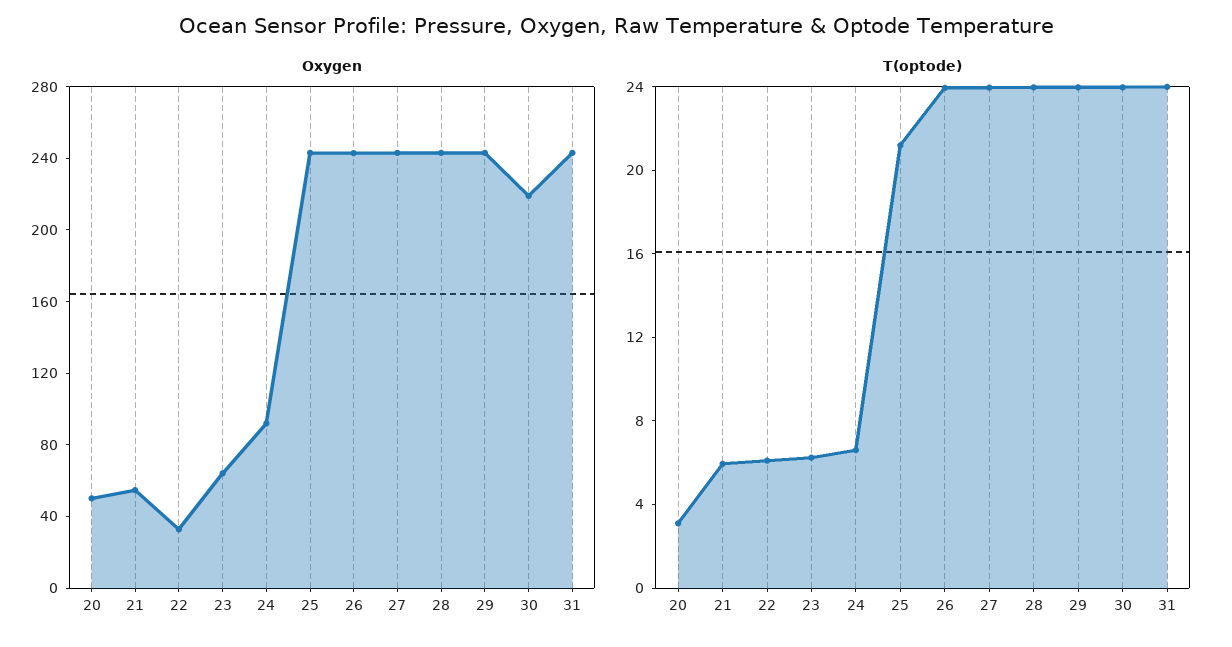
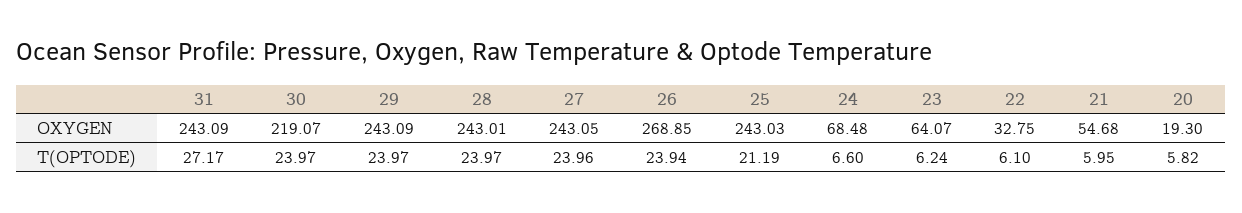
  {
    "Oxygen": {
-     "20": 50,
+     "20": 19.3,
      "21": 54.68,
      "22": 32.75,
      "23": 64.07,
-     "24": 90,
+     "24": 68.48,
      "25": 243.03,
-     "26": 240,
+     "26": 268.85,
      "27": 243.05,
      "28": 243.01,
      "29": 243.09,
      "30": 219.07,
      "31": 243.09
    },
    "T(optode)": {
-     "20": 3,
+     "20": 5.82,
      "21": 5.95,
      "22": 6.1,
      "23": 6.24,
      "24": 6.6,
      "25": 21.19,
      "26": 23.94,
      "27": 23.96,
      "28": 23.97,
      "29": 23.97,
      "30": 23.97,
-     "31": 24
+     "31": 27.17
    }
  }

